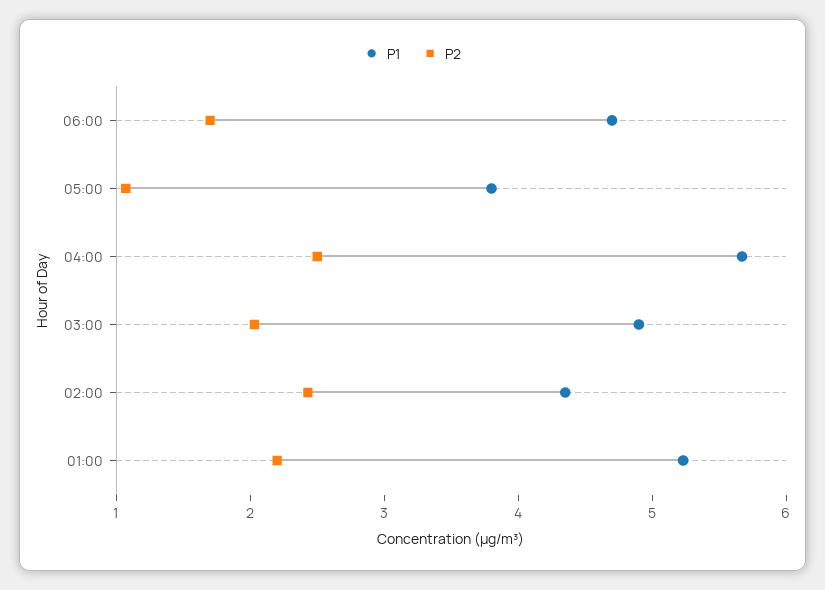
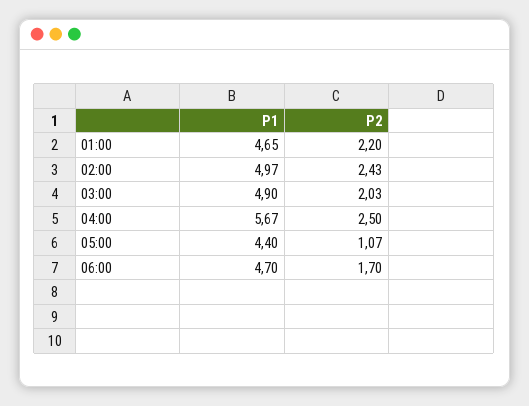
  {
    "P1": {
      "06:00": 4.7,
-     "05:00": 3.8,
+     "05:00": 4.4,
      "04:00": 5.67,
      "03:00": 4.9,
-     "02:00": 4.4,
+     "02:00": 4.97,
-     "01:00": 5.2
+     "01:00": 4.65
    },
    "P2": {
      "06:00": 1.7,
      "05:00": 1.07,
      "04:00": 2.5,
      "03:00": 2.03,
      "02:00": 2.43,
      "01:00": 2.2
    }
  }

